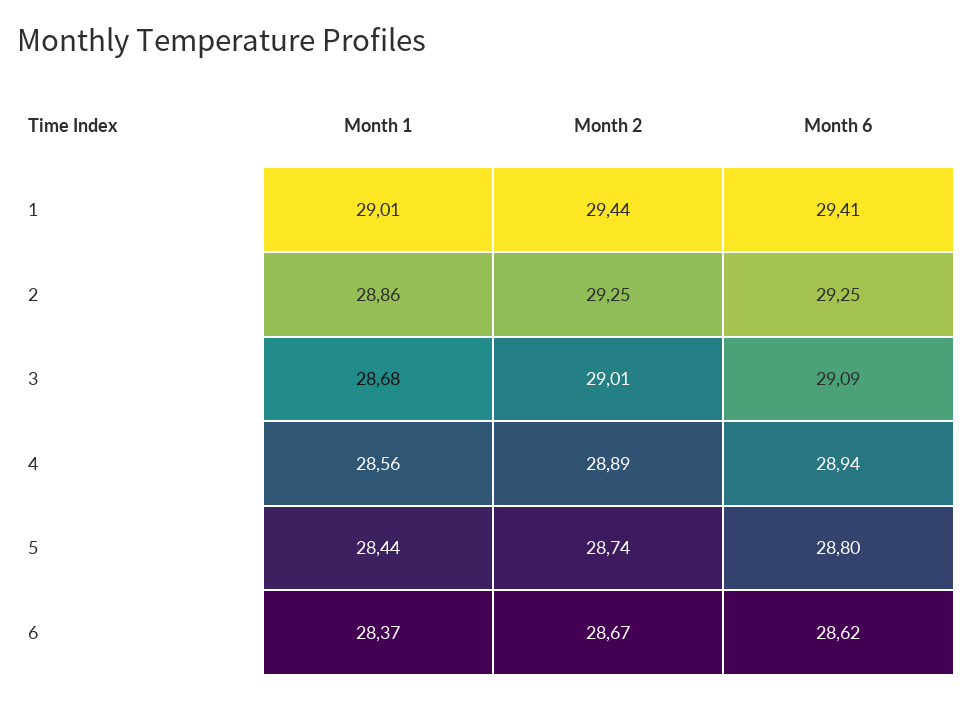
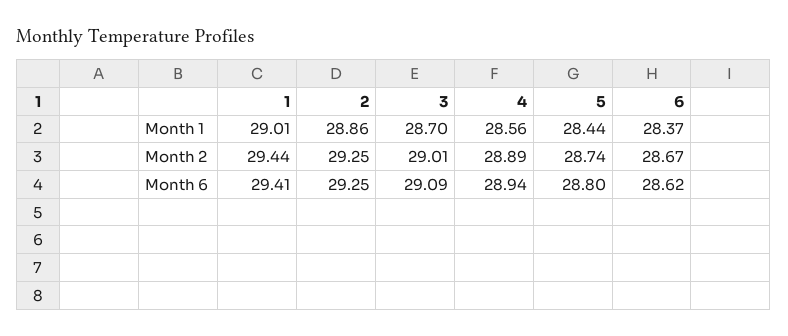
  {
    "Month 1": {
      "1": 29.01,
      "2": 28.86,
-     "3": 28.68,
+     "3": 28.7,
      "4": 28.56,
      "5": 28.44,
      "6": 28.37
    },
    "Month 2": {
      "1": 29.44,
      "2": 29.25,
      "3": 29.01,
      "4": 28.89,
      "5": 28.74,
      "6": 28.67
    },
    "Month 6": {
      "1": 29.41,
      "2": 29.25,
      "3": 29.09,
      "4": 28.94,
      "5": 28.8,
      "6": 28.62
    }
  }

